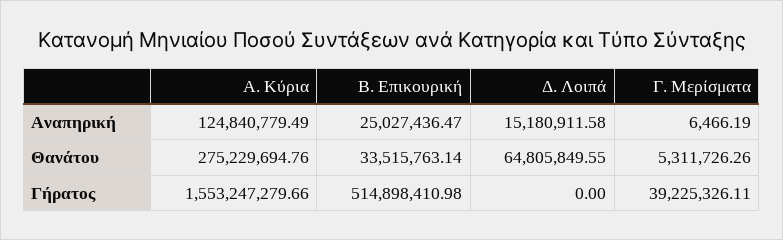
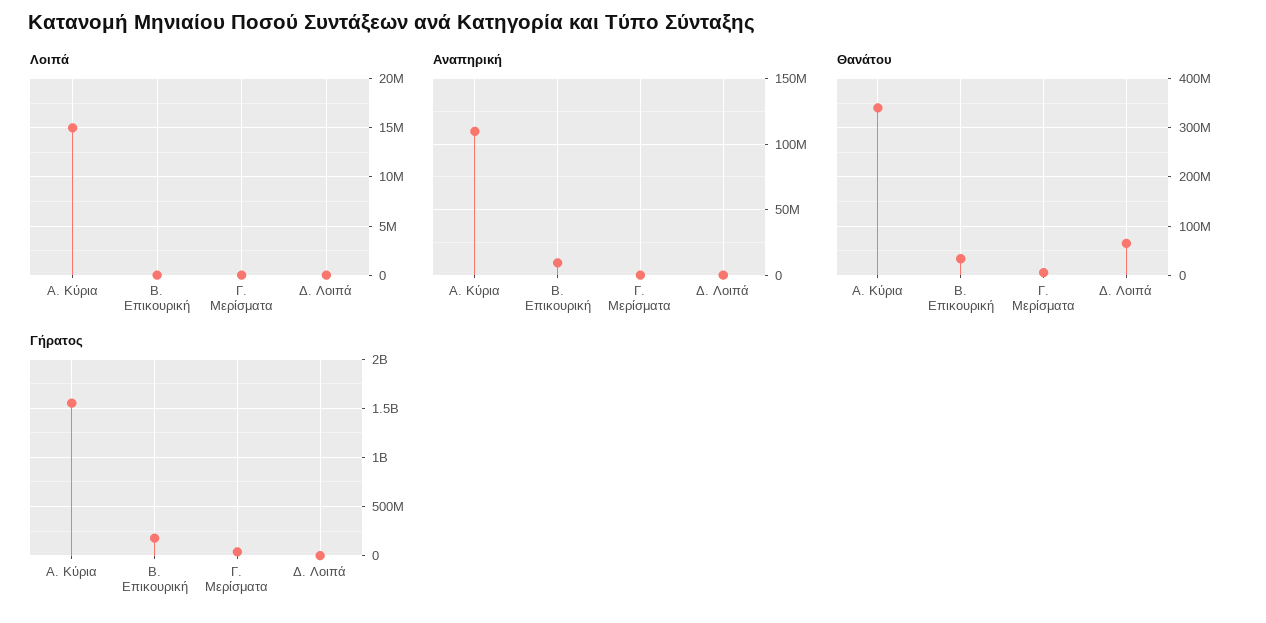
  {
    "Αναπηρική": {
-     "Α. Κύρια": 124840779.49,
+     "Α. Κύρια": 110000000,
-     "Β. Επικουρική": 25027436.47,
+     "Β. Επικουρική": 10000000,
-     "Δ. Λοιπά": 15180911.58,
+     "Δ. Λοιπά": 0,
      "Γ. Μερίσματα": 6466.19
    },
    "Θανάτου": {
-     "Α. Κύρια": 275229694.76,
+     "Α. Κύρια": 340000000,
      "Β. Επικουρική": 33515763.14,
      "Δ. Λοιπά": 64805849.55,
      "Γ. Μερίσματα": 5311726.26
    },
    "Γήρατος": {
      "Α. Κύρια": 1553247279.66,
-     "Β. Επικουρική": 514898410.98,
+     "Β. Επικουρική": 200000000,
      "Δ. Λοιπά": 0,
      "Γ. Μερίσματα": 39225326.11
-   }
+   },
+   "Λοιπά": {
+     "Α. Κύρια": 15000000,
+     "Β. Επικουρική": 0,
+     "Γ. Μερίσματα": 0,
+     "Δ. Λοιπά": 0
+   }
  }

